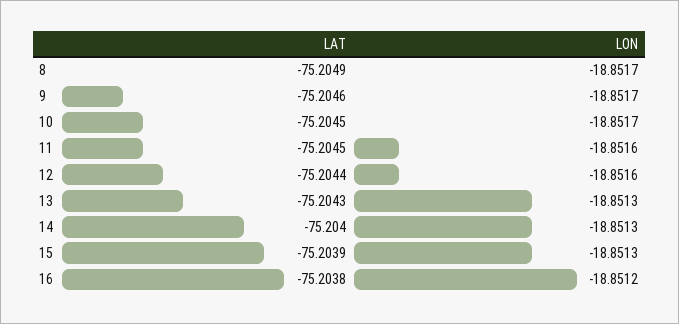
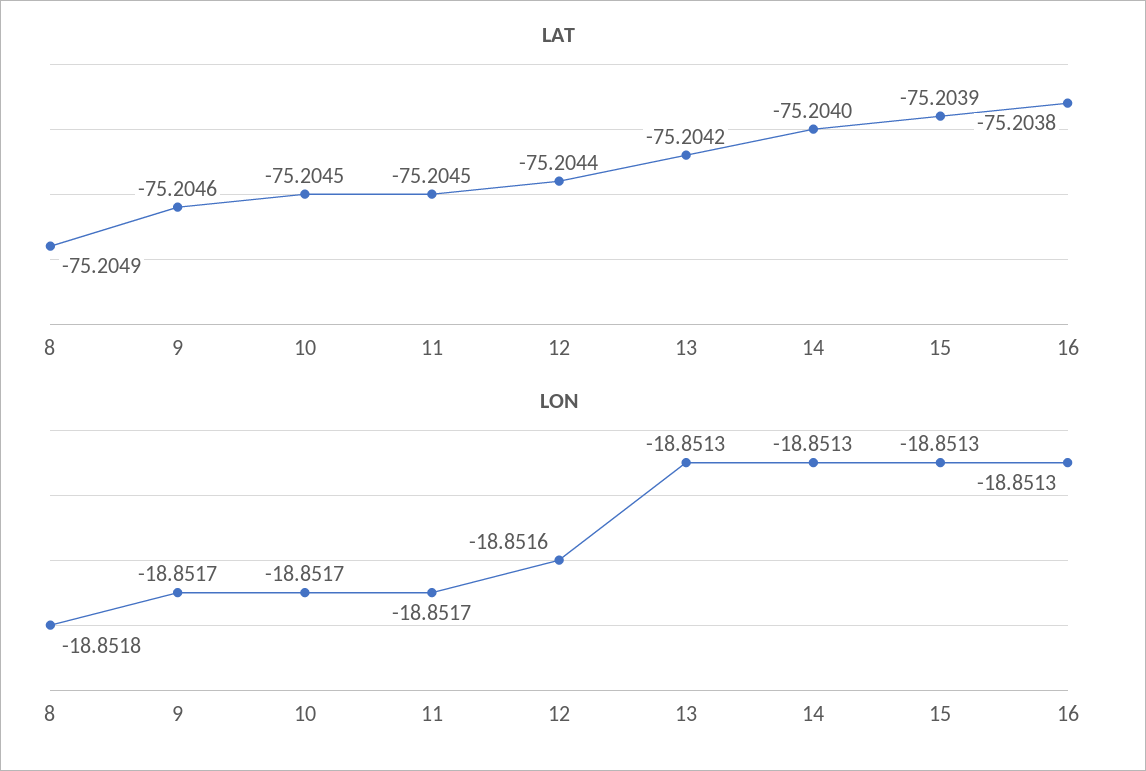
  {
    "LAT": {
      "8": -75.2049,
      "9": -75.2046,
      "10": -75.2045,
      "11": -75.2045,
      "12": -75.2044,
-     "13": -75.2043,
+     "13": -75.2042,
      "14": -75.204,
      "15": -75.2039,
      "16": -75.2038
    },
    "LON": {
-     "8": -18.8517,
+     "8": -18.8518,
      "9": -18.8517,
      "10": -18.8517,
-     "11": -18.8516,
+     "11": -18.8517,
      "12": -18.8516,
      "13": -18.8513,
      "14": -18.8513,
      "15": -18.8513,
-     "16": -18.8512
+     "16": -18.8513
    }
  }

